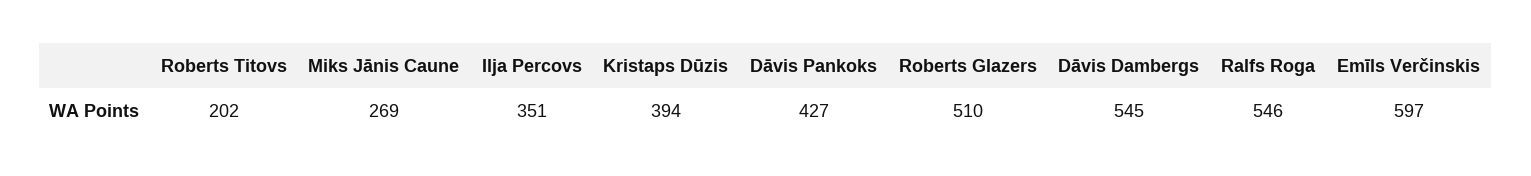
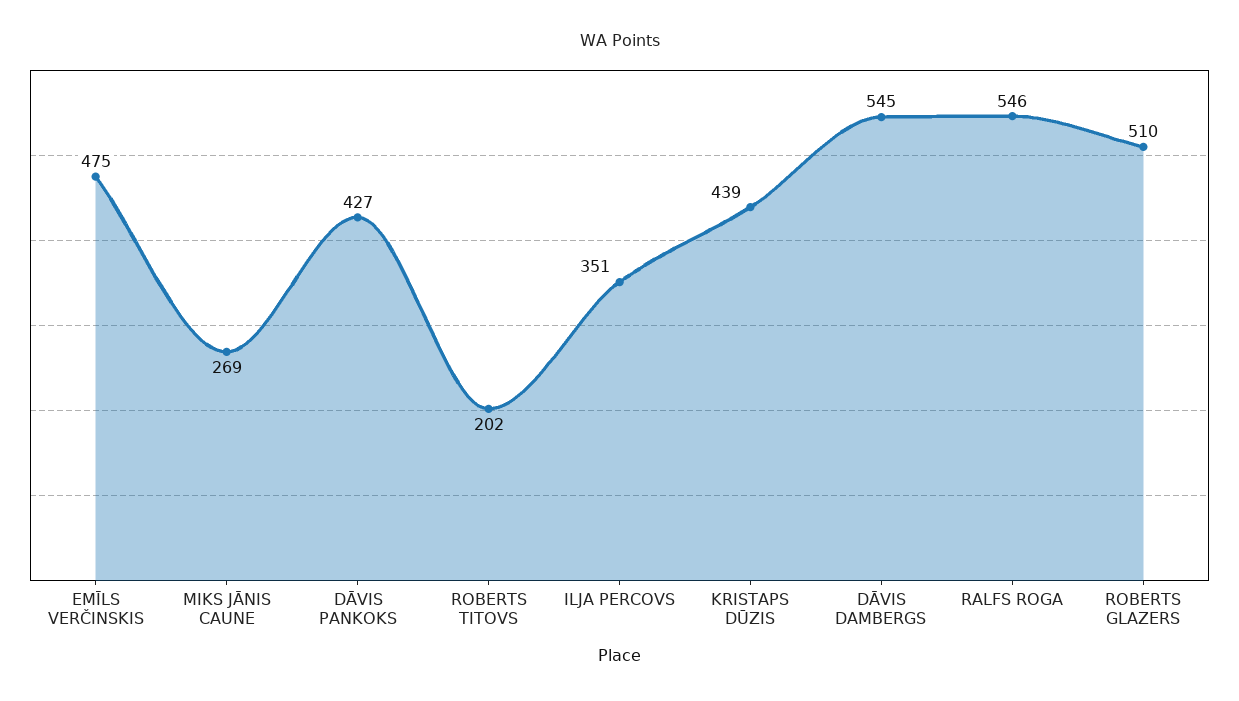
  {
    "Roberts Titovs": 202,
    "Miks Jānis Caune": 269,
    "Ilja Percovs": 351,
-   "Kristaps Dūzis": 394,
+   "Kristaps Dūzis": 439,
    "Dāvis Pankoks": 427,
    "Roberts Glazers": 510,
    "Dāvis Dambergs": 545,
    "Ralfs Roga": 546,
-   "Emīls Verčinskis": 597
+   "Emīls Verčinskis": 475
  }

